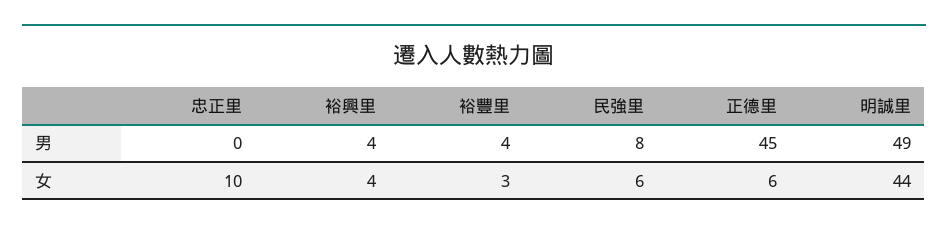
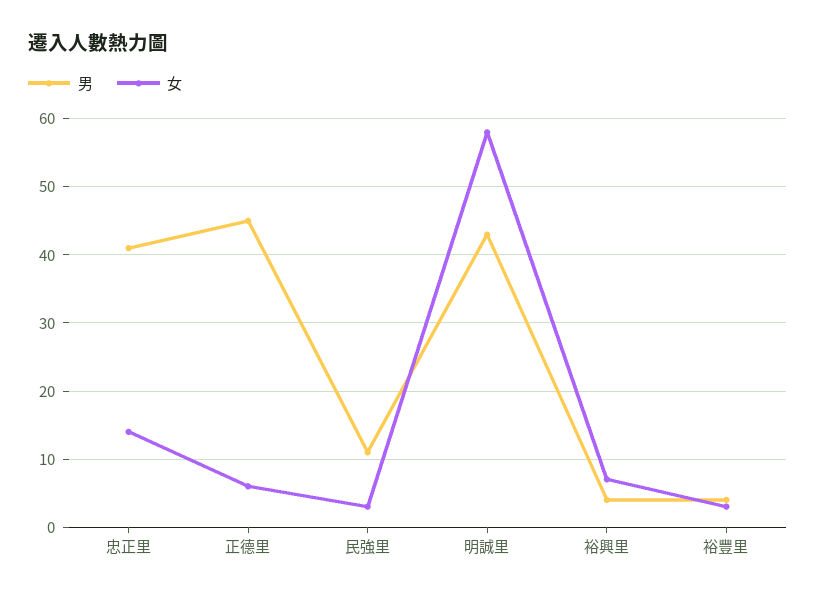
  {
    "男": {
-     "忠正里": 0,
+     "忠正里": 41,
      "裕興里": 4,
      "裕豐里": 4,
-     "民強里": 8,
+     "民強里": 11,
      "正德里": 45,
-     "明誠里": 49
+     "明誠里": 43
    },
    "女": {
-     "忠正里": 10,
+     "忠正里": 14,
-     "裕興里": 4,
+     "裕興里": 7,
      "裕豐里": 3,
-     "民強里": 6,
+     "民強里": 3,
      "正德里": 6,
-     "明誠里": 44
+     "明誠里": 58
    }
  }

